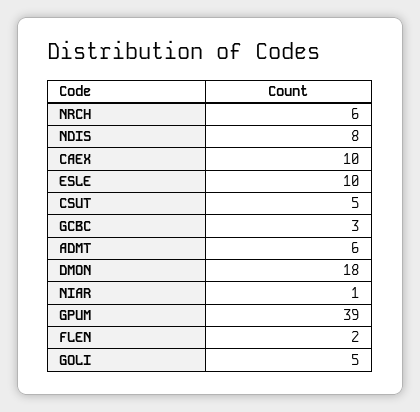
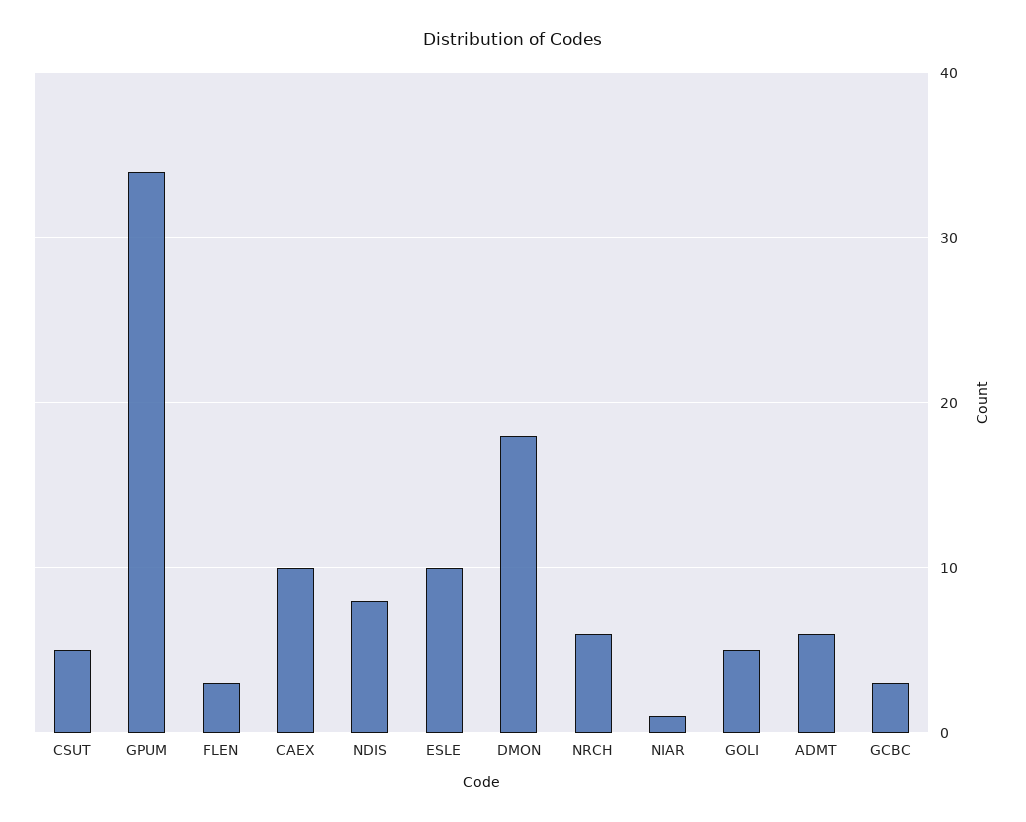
  {
    "NRCH": 6,
    "NDIS": 8,
    "CAEX": 10,
    "ESLE": 10,
    "CSUT": 5,
    "GCBC": 3,
    "ADMT": 6,
    "DMON": 18,
    "NIAR": 1,
-   "GPUM": 39,
+   "GPUM": 34,
-   "FLEN": 2,
+   "FLEN": 3,
    "GOLI": 5
  }

